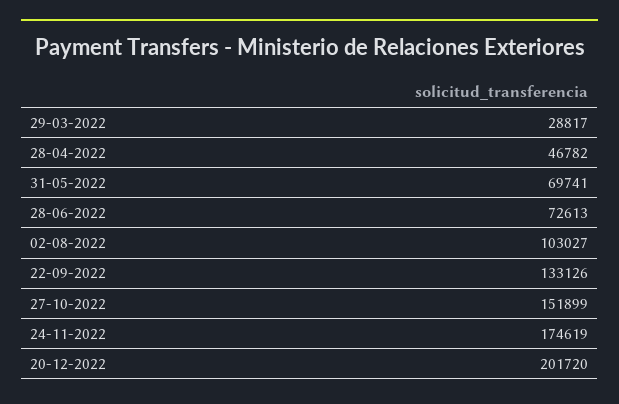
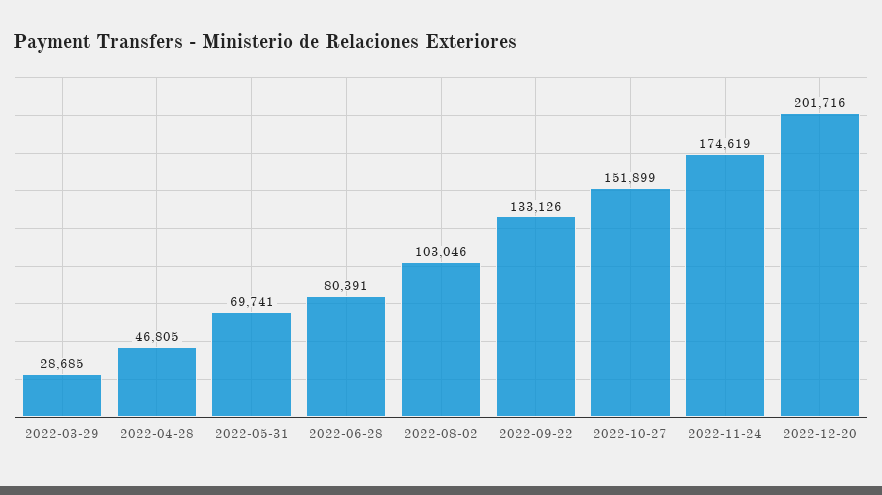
  {
-   "29-03-2022": 28817,
+   "29-03-2022": 28685,
-   "28-04-2022": 46782,
+   "28-04-2022": 46805,
    "31-05-2022": 69741,
-   "28-06-2022": 72613,
+   "28-06-2022": 80391,
-   "02-08-2022": 103027,
+   "02-08-2022": 103046,
    "22-09-2022": 133126,
    "27-10-2022": 151899,
    "24-11-2022": 174619,
-   "20-12-2022": 201720
+   "20-12-2022": 201716
  }

